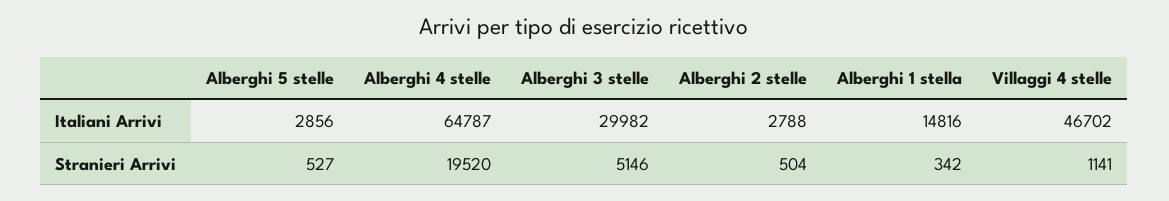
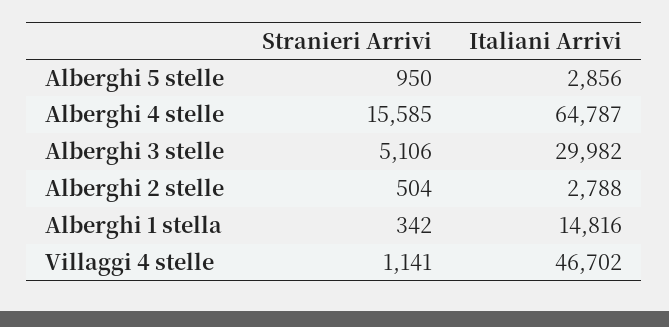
  {
    "Alberghi 5 stelle": {
      "Italiani Arrivi": 2856,
-     "Stranieri Arrivi": 527
+     "Stranieri Arrivi": 950
    },
    "Alberghi 4 stelle": {
      "Italiani Arrivi": 64787,
-     "Stranieri Arrivi": 19520
+     "Stranieri Arrivi": 15585
    },
    "Alberghi 3 stelle": {
      "Italiani Arrivi": 29982,
-     "Stranieri Arrivi": 5146
+     "Stranieri Arrivi": 5106
    },
    "Alberghi 2 stelle": {
      "Italiani Arrivi": 2788,
      "Stranieri Arrivi": 504
    },
    "Alberghi 1 stella": {
      "Italiani Arrivi": 14816,
      "Stranieri Arrivi": 342
    },
    "Villaggi 4 stelle": {
      "Italiani Arrivi": 46702,
      "Stranieri Arrivi": 1141
    }
  }

